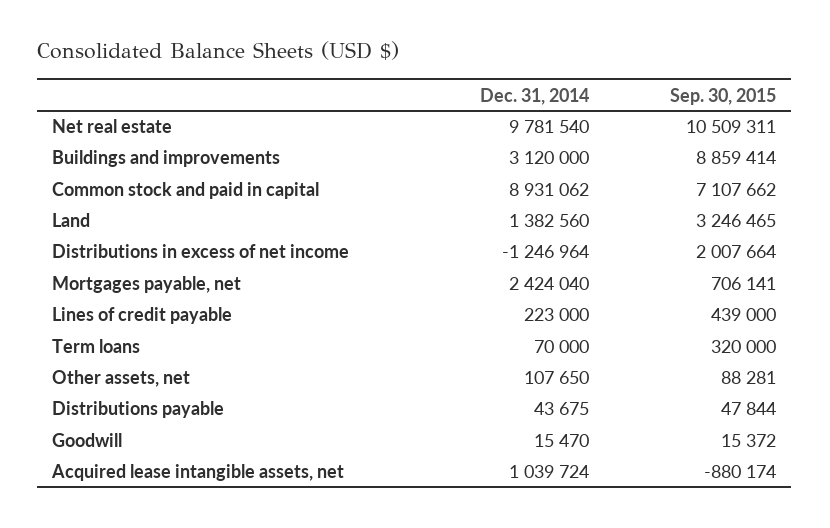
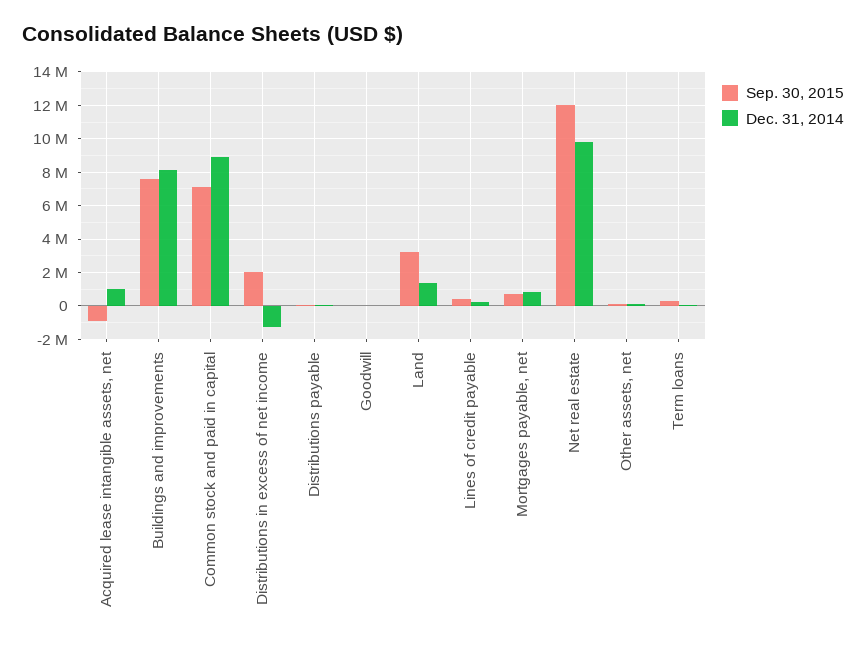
  {
    "Dec. 31, 2014": {
      "Net real estate": 9781540,
-     "Buildings and improvements": 3120000,
+     "Buildings and improvements": 8000000,
      "Common stock and paid in capital": 8931062,
      "Land": 1382560,
      "Distributions in excess of net income": -1246964,
-     "Mortgages payable, net": 2424040,
+     "Mortgages payable, net": 1000000,
      "Lines of credit payable": 223000,
      "Term loans": 70000,
      "Other assets, net": 107650,
      "Distributions payable": 43675,
      "Goodwill": 15470,
      "Acquired lease intangible assets, net": 1039724
    },
    "Sep. 30, 2015": {
-     "Net real estate": 10509311,
+     "Net real estate": 12000000,
-     "Buildings and improvements": 8859414,
+     "Buildings and improvements": 7500000,
      "Common stock and paid in capital": 7107662,
      "Land": 3246465,
      "Distributions in excess of net income": 2007664,
      "Mortgages payable, net": 706141,
      "Lines of credit payable": 439000,
      "Term loans": 320000,
      "Other assets, net": 88281,
      "Distributions payable": 47844,
      "Goodwill": 15372,
      "Acquired lease intangible assets, net": -880174
    }
  }

